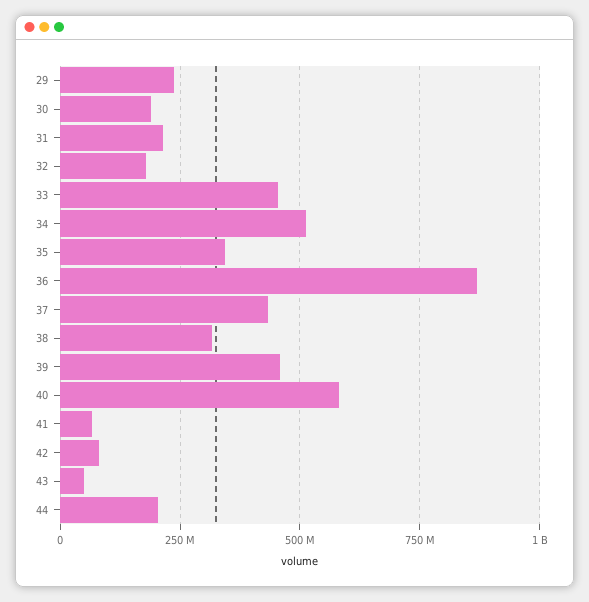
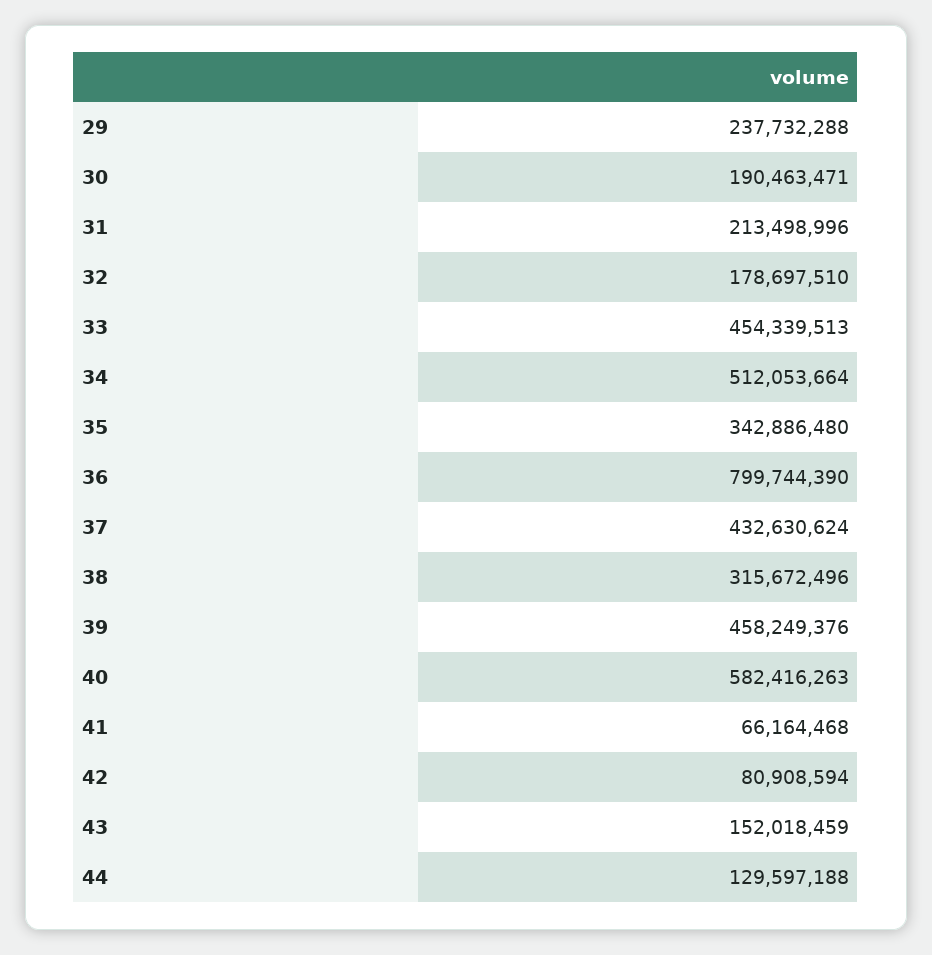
  {
    "29": 237732288,
    "30": 190463471,
    "31": 213498996,
    "32": 178697510,
    "33": 454339513,
    "34": 512053664,
    "35": 342886480,
-   "36": 875000000,
+   "36": 799744390,
    "37": 432630624,
    "38": 315672496,
    "39": 458249376,
    "40": 582416263,
    "41": 66164468,
    "42": 80908594,
-   "43": 50000000,
+   "43": 152018459,
-   "44": 200000000
+   "44": 129597188
  }

